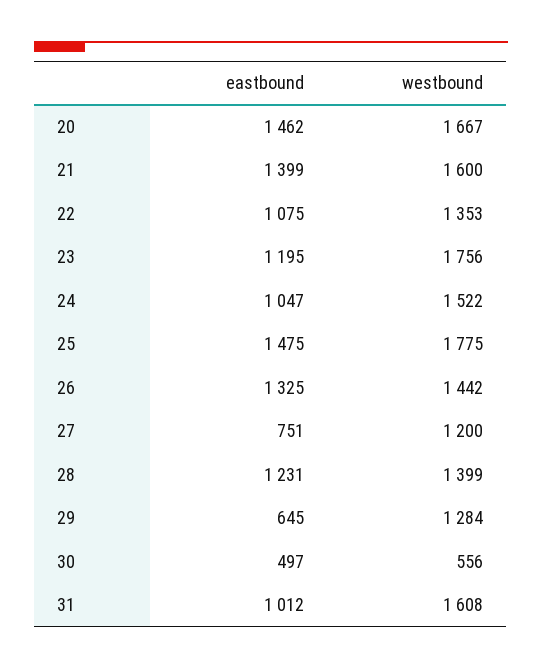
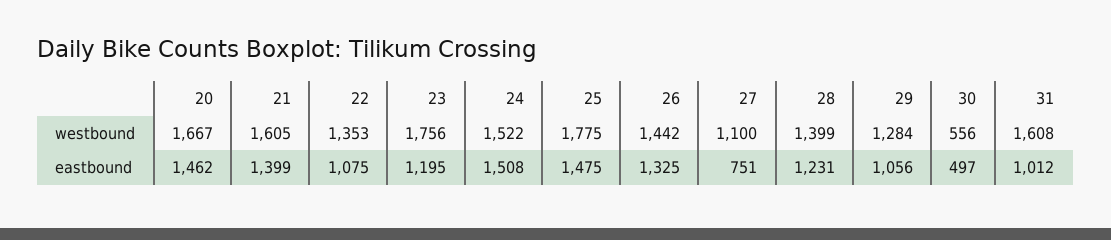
  {
    "eastbound": {
      "20": 1462,
      "21": 1399,
      "22": 1075,
      "23": 1195,
-     "24": 1047,
+     "24": 1508,
      "25": 1475,
      "26": 1325,
      "27": 751,
      "28": 1231,
-     "29": 645,
+     "29": 1056,
      "30": 497,
      "31": 1012
    },
    "westbound": {
      "20": 1667,
-     "21": 1600,
+     "21": 1605,
      "22": 1353,
      "23": 1756,
      "24": 1522,
      "25": 1775,
      "26": 1442,
-     "27": 1200,
+     "27": 1100,
      "28": 1399,
      "29": 1284,
      "30": 556,
      "31": 1608
    }
  }

